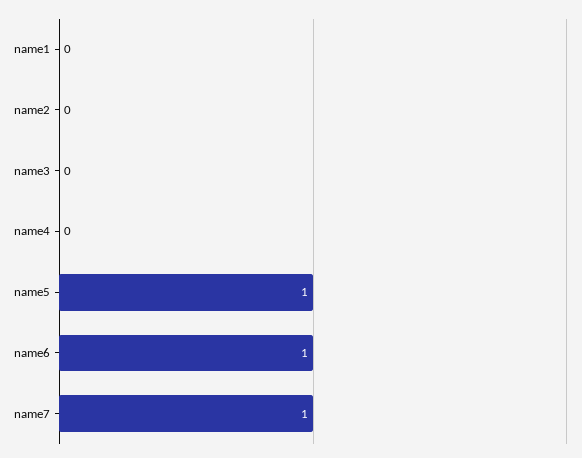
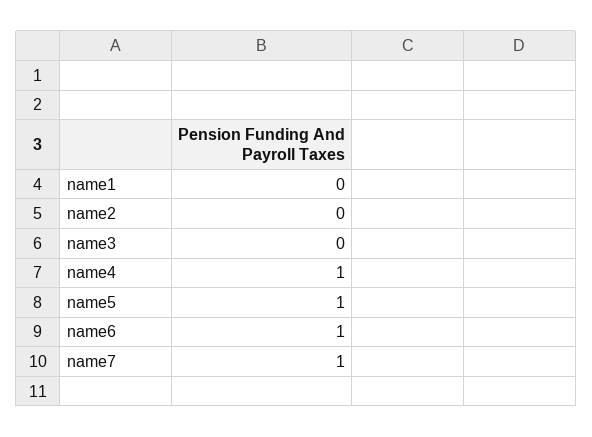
  {
    "name1": 0,
    "name2": 0,
    "name3": 0,
-   "name4": 0,
+   "name4": 1,
    "name5": 1,
    "name6": 1,
    "name7": 1
  }

